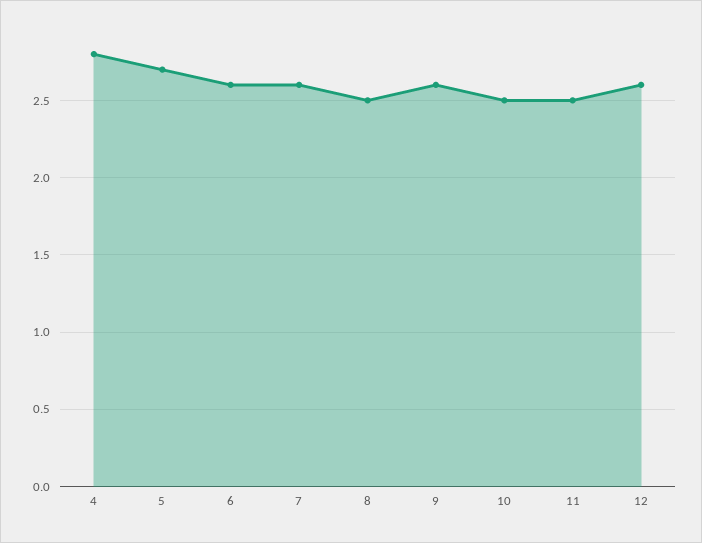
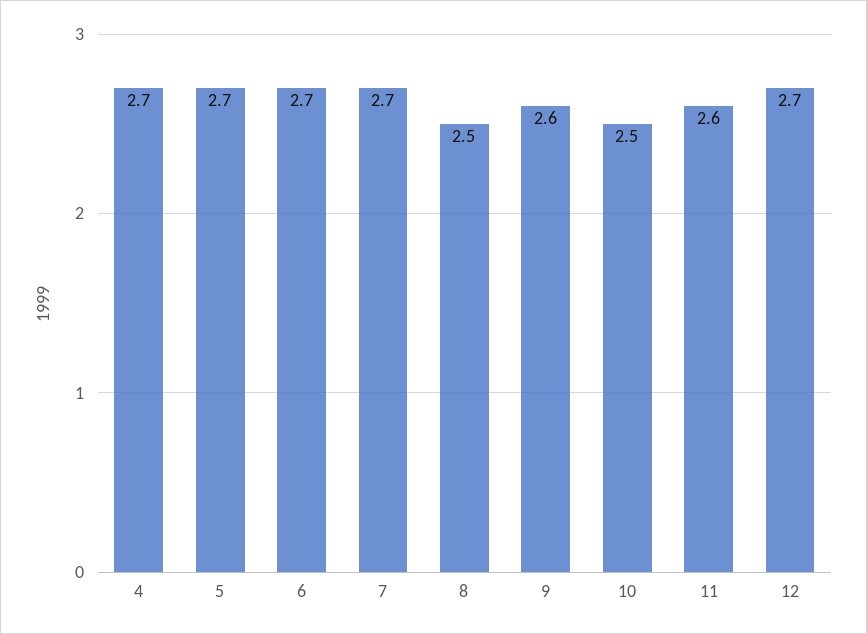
  {
-   "4": 2.8,
+   "4": 2.7,
    "5": 2.7,
-   "6": 2.6,
+   "6": 2.7,
-   "7": 2.6,
+   "7": 2.7,
    "8": 2.5,
    "9": 2.6,
    "10": 2.5,
-   "11": 2.5,
+   "11": 2.6,
-   "12": 2.6
+   "12": 2.7
  }

